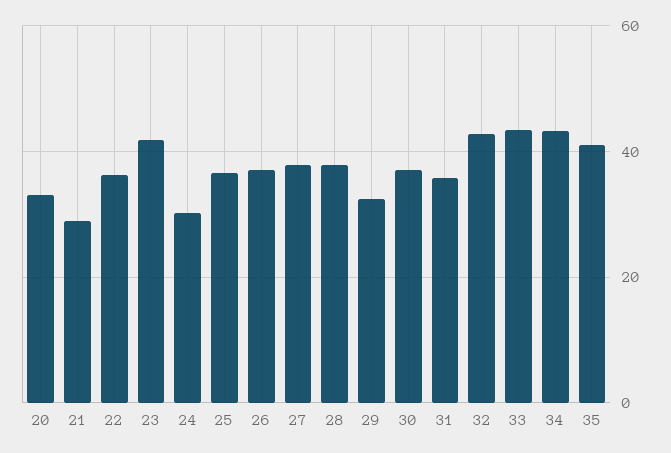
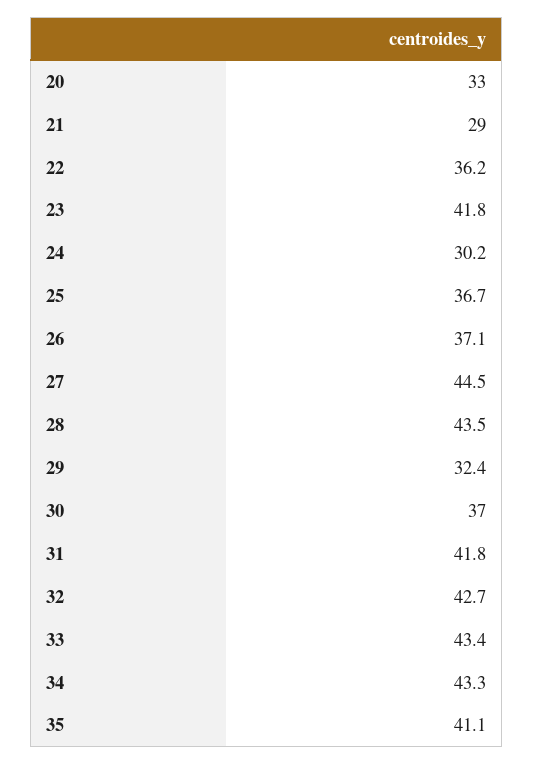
  {
    "20": 33,
    "21": 29,
    "22": 36.2,
    "23": 41.8,
    "24": 30.2,
    "25": 36.7,
    "26": 37.1,
-   "27": 38,
+   "27": 44.5,
-   "28": 38,
+   "28": 43.5,
    "29": 32.4,
    "30": 37,
-   "31": 36,
+   "31": 41.8,
    "32": 42.7,
    "33": 43.4,
    "34": 43.3,
    "35": 41.1
  }

